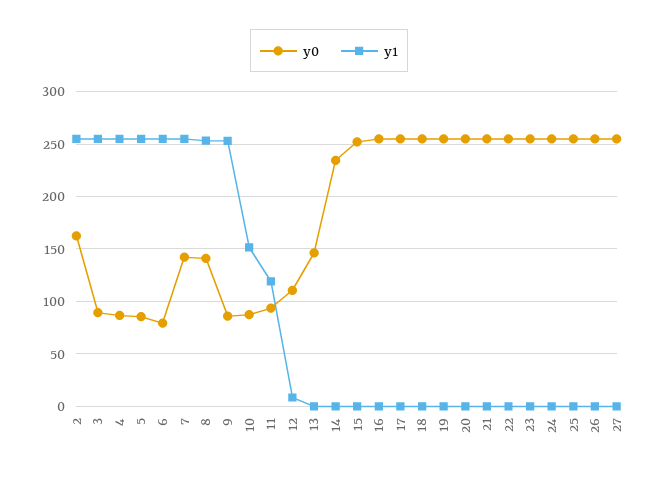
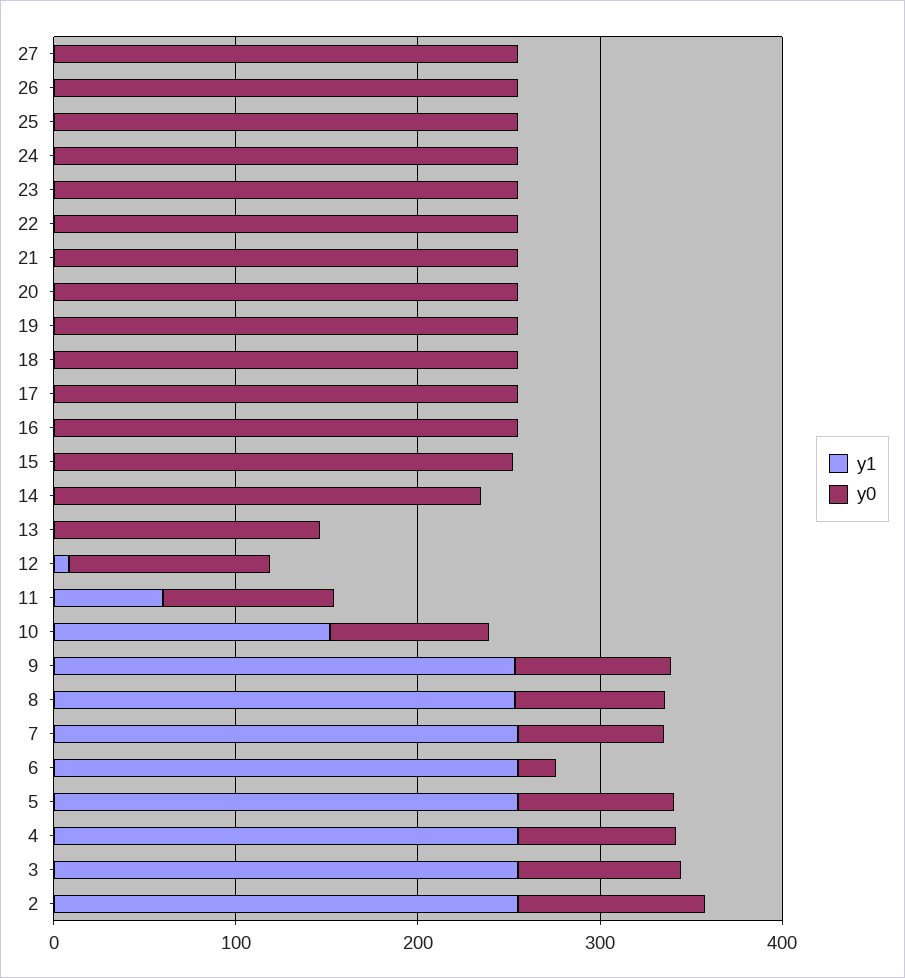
  {
    "y0": {
-     "2": 160,
+     "2": 100,
      "3": 90,
      "4": 90,
      "5": 90,
-     "6": 80,
+     "6": 20,
-     "7": 140,
+     "7": 80,
-     "8": 140,
+     "8": 80,
      "9": 90,
      "10": 90,
      "11": 90,
      "12": 110,
      "13": 150,
      "14": 230,
      "15": 250,
      "16": 260,
      "17": 260,
      "18": 260,
      "19": 260,
      "20": 260,
      "21": 260,
      "22": 260,
      "23": 260,
      "24": 260,
      "25": 260,
      "26": 260,
      "27": 260
    },
    "y1": {
      "2": 260,
      "3": 260,
      "4": 260,
      "5": 260,
      "6": 260,
      "7": 260,
      "8": 250,
      "9": 250,
      "10": 150,
-     "11": 120,
+     "11": 60,
      "12": 10,
      "13": 0,
      "14": 0,
      "15": 0,
      "16": 0,
      "17": 0,
      "18": 0,
      "19": 0,
      "20": 0,
      "21": 0,
      "22": 0,
      "23": 0,
      "24": 0,
      "25": 0,
      "26": 0,
      "27": 0
    }
  }

